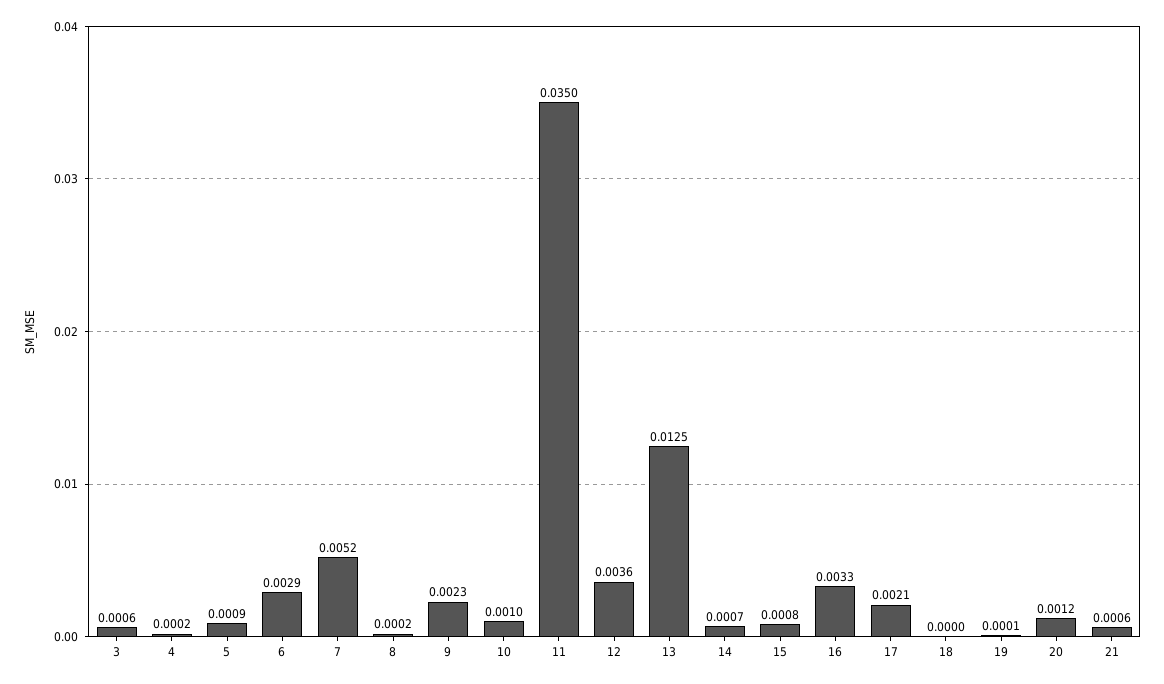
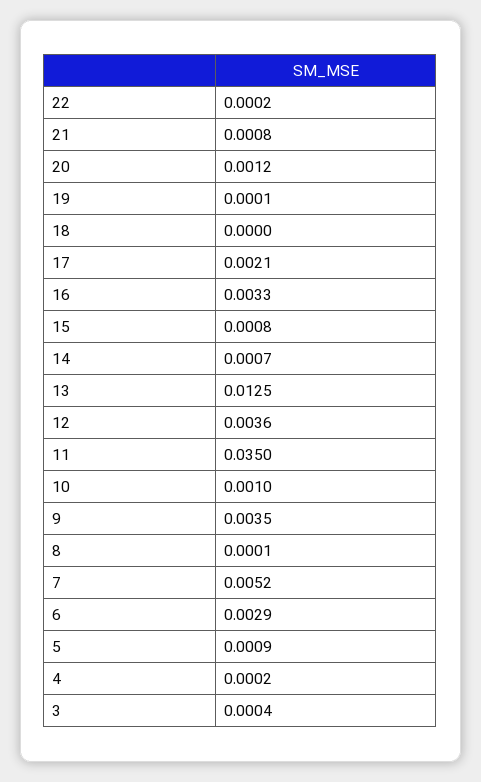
  {
-   "3": 0.0006,
+   "3": 0.0004,
    "4": 0.0002,
    "5": 0.0009,
    "6": 0.0029,
    "7": 0.0052,
-   "8": 0.0002,
+   "8": 0.0001,
-   "9": 0.0023,
+   "9": 0.0035,
    "10": 0.001,
    "11": 0.035,
    "12": 0.0036,
    "13": 0.0125,
    "14": 0.0007,
    "15": 0.0008,
    "16": 0.0033,
    "17": 0.0021,
    "18": 0,
    "19": 0.0001,
    "20": 0.0012,
-   "21": 0.0006
+   "21": 0.0008,
+   "22": 0.0002
  }

